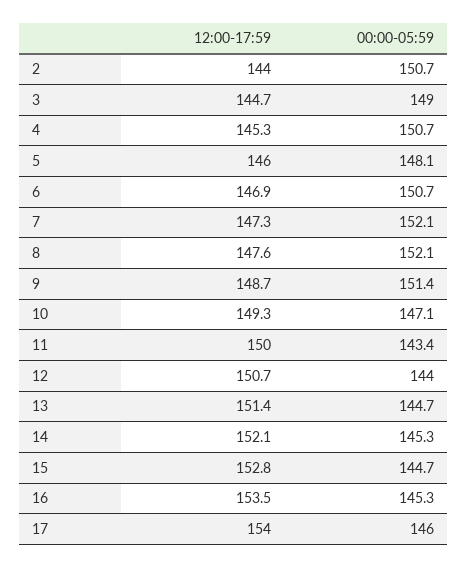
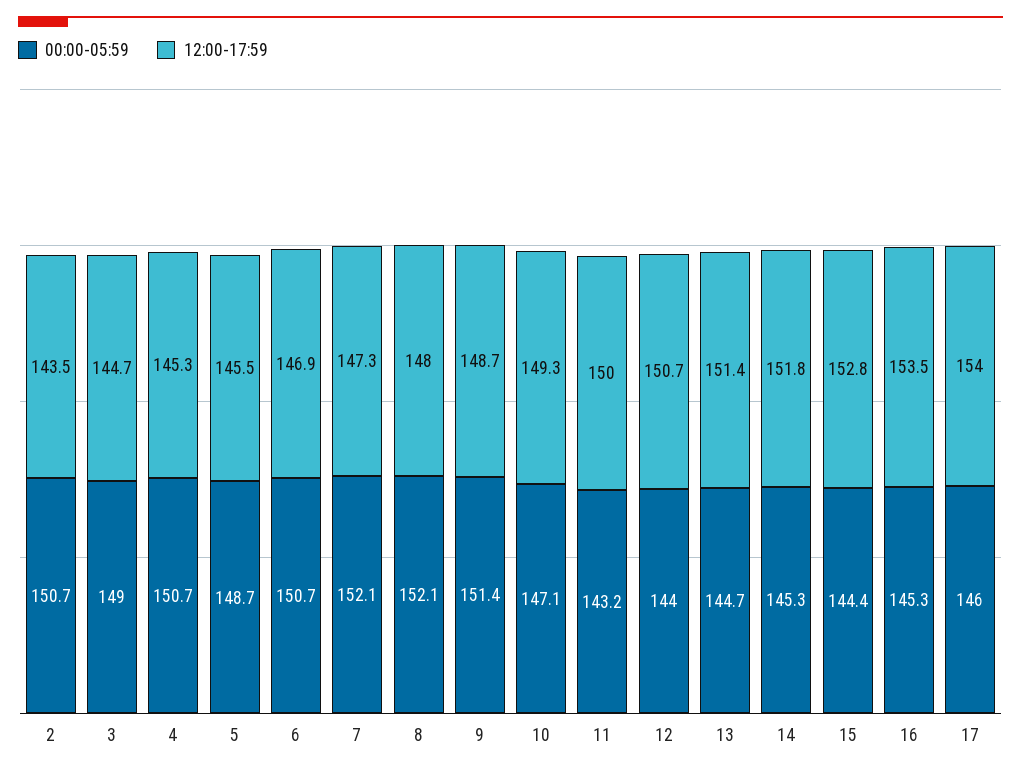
  {
    "12:00-17:59": {
-     "2": 144,
+     "2": 143.5,
      "3": 144.7,
      "4": 145.3,
-     "5": 146,
+     "5": 145.5,
      "6": 146.9,
      "7": 147.3,
-     "8": 147.6,
+     "8": 148,
      "9": 148.7,
      "10": 149.3,
      "11": 150,
      "12": 150.7,
      "13": 151.4,
-     "14": 152.1,
+     "14": 151.8,
      "15": 152.8,
      "16": 153.5,
      "17": 154
    },
    "00:00-05:59": {
      "2": 150.7,
      "3": 149,
      "4": 150.7,
-     "5": 148.1,
+     "5": 148.7,
      "6": 150.7,
      "7": 152.1,
      "8": 152.1,
      "9": 151.4,
      "10": 147.1,
-     "11": 143.4,
+     "11": 143.2,
      "12": 144,
      "13": 144.7,
      "14": 145.3,
-     "15": 144.7,
+     "15": 144.4,
      "16": 145.3,
      "17": 146
    }
  }

